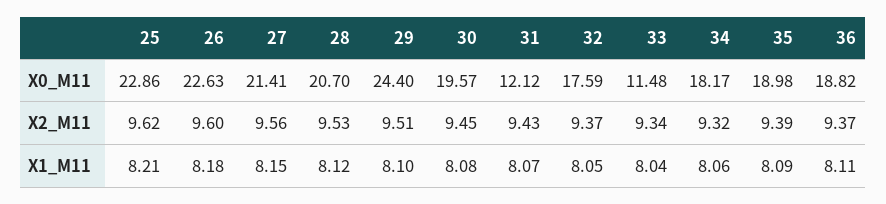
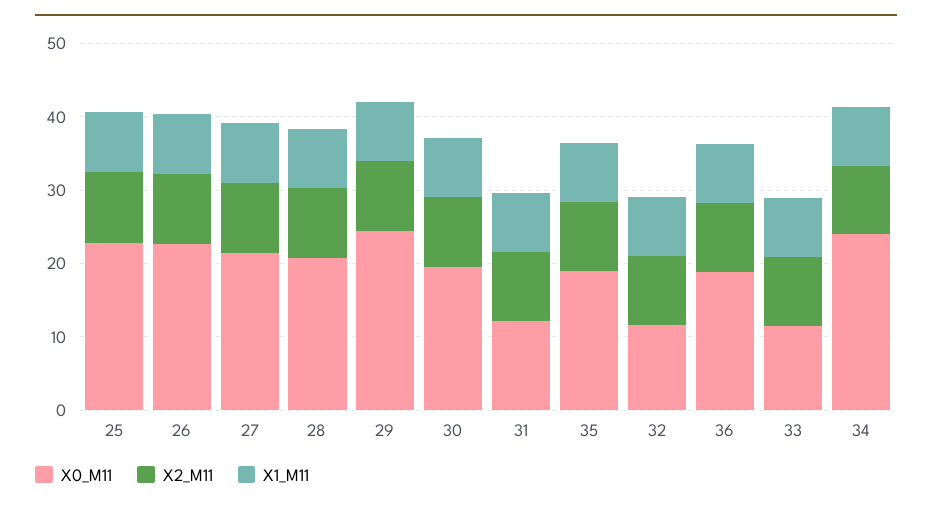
  {
    "X0_M11": {
      "25": 22.86,
      "26": 22.63,
      "27": 21.41,
      "28": 20.7,
      "29": 24.4,
      "30": 19.57,
      "31": 12.12,
-     "32": 17.59,
+     "32": 12,
      "33": 11.48,
-     "34": 18.17,
+     "34": 24,
      "35": 18.98,
      "36": 18.82
    },
    "X2_M11": {
      "25": 9.62,
      "26": 9.6,
      "27": 9.56,
      "28": 9.53,
      "29": 9.51,
      "30": 9.45,
      "31": 9.43,
      "32": 9.37,
      "33": 9.34,
      "34": 9.32,
      "35": 9.39,
      "36": 9.37
    },
    "X1_M11": {
      "25": 8.21,
      "26": 8.18,
      "27": 8.15,
      "28": 8.12,
      "29": 8.1,
      "30": 8.08,
      "31": 8.07,
      "32": 8.05,
      "33": 8.04,
      "34": 8.06,
      "35": 8.09,
      "36": 8.11
    }
  }

